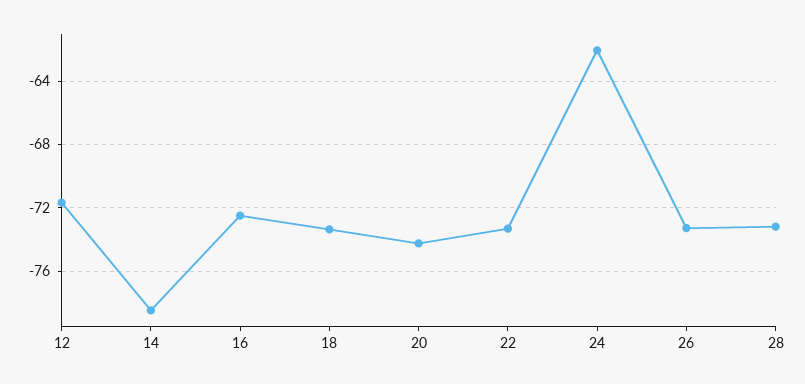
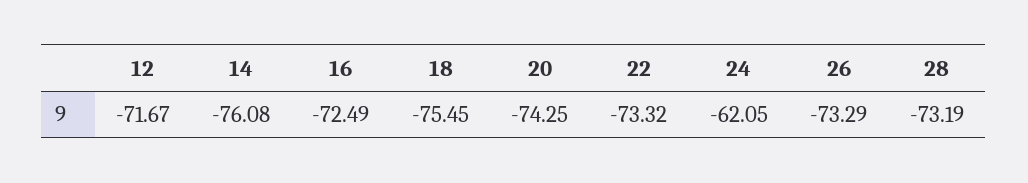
  {
    "12": -71.67,
-   "14": -78.5,
+   "14": -76.08,
    "16": -72.49,
-   "18": -73.5,
+   "18": -75.45,
    "20": -74.25,
    "22": -73.32,
    "24": -62.05,
    "26": -73.29,
    "28": -73.19
  }

